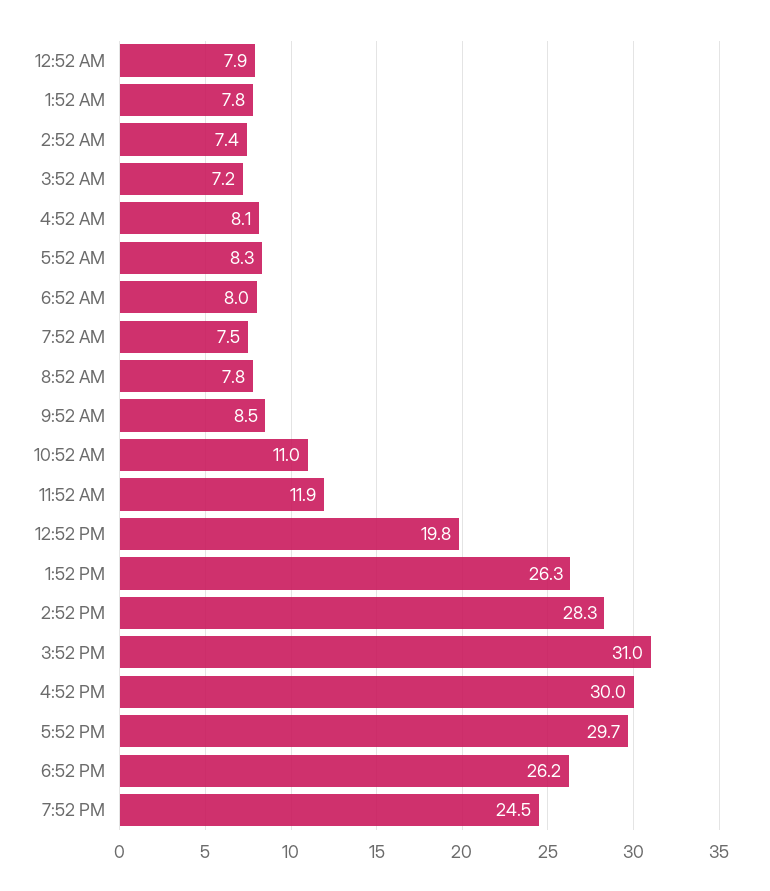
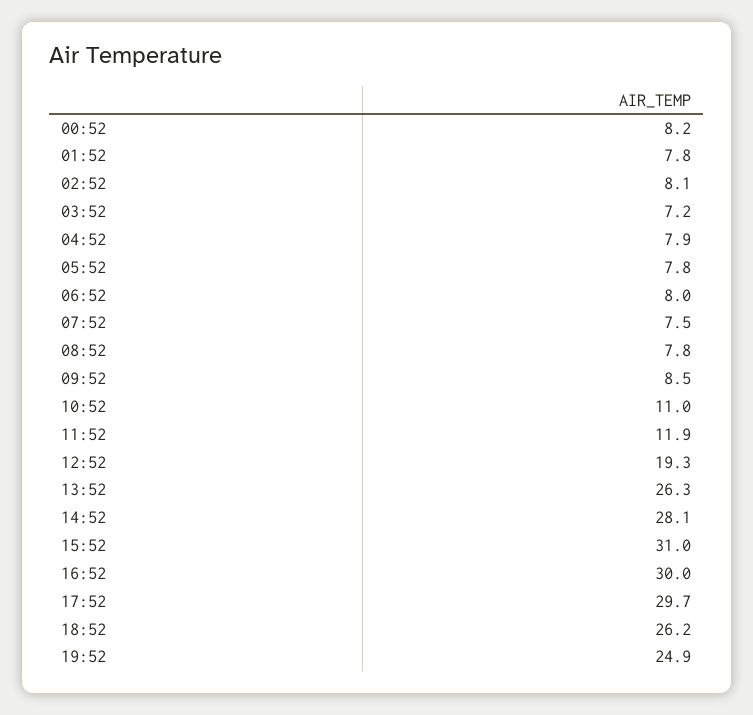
  {
-   "12:52 AM": 7.9,
+   "12:52 AM": 8.2,
    "1:52 AM": 7.8,
-   "2:52 AM": 7.4,
+   "2:52 AM": 8.1,
    "3:52 AM": 7.2,
-   "4:52 AM": 8.1,
+   "4:52 AM": 7.9,
-   "5:52 AM": 8.3,
+   "5:52 AM": 7.8,
    "6:52 AM": 8,
    "7:52 AM": 7.5,
    "8:52 AM": 7.8,
    "9:52 AM": 8.5,
    "10:52 AM": 11,
    "11:52 AM": 11.9,
-   "12:52 PM": 19.8,
+   "12:52 PM": 19.3,
    "1:52 PM": 26.3,
-   "2:52 PM": 28.3,
+   "2:52 PM": 28.1,
    "3:52 PM": 31,
    "4:52 PM": 30,
    "5:52 PM": 29.7,
    "6:52 PM": 26.2,
-   "7:52 PM": 24.5
+   "7:52 PM": 24.9
  }

